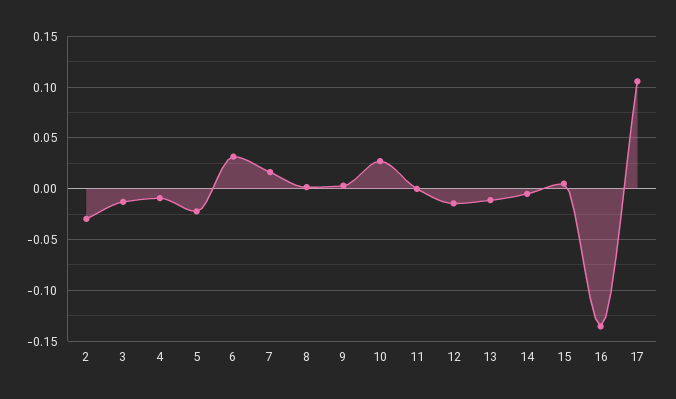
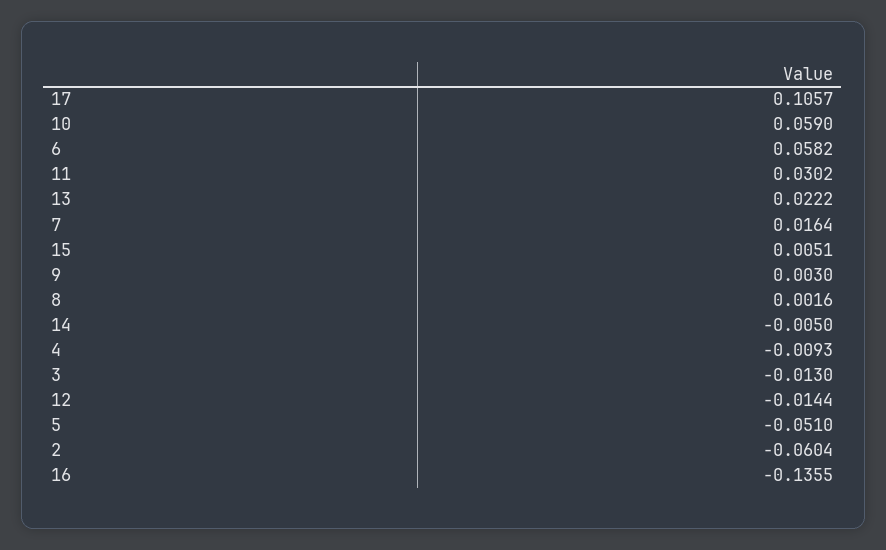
  {
-   "2": -0.03,
+   "2": -0.0604,
    "3": -0.013,
    "4": -0.0093,
-   "5": -0.02,
+   "5": -0.051,
-   "6": 0.03,
+   "6": 0.0582,
    "7": 0.0164,
    "8": 0.0016,
    "9": 0.003,
-   "10": 0.03,
+   "10": 0.059,
-   "11": 0,
+   "11": 0.0302,
    "12": -0.0144,
-   "13": -0.01,
+   "13": 0.0222,
    "14": -0.005,
    "15": 0.0051,
    "16": -0.1355,
    "17": 0.1057
  }

